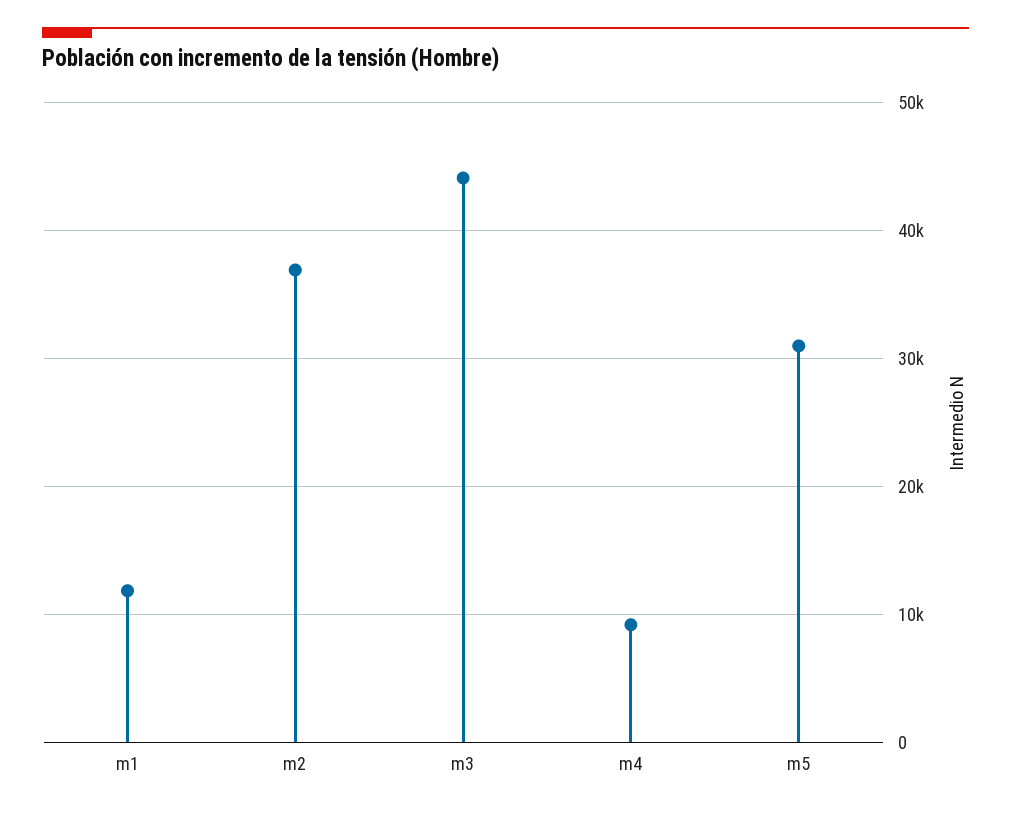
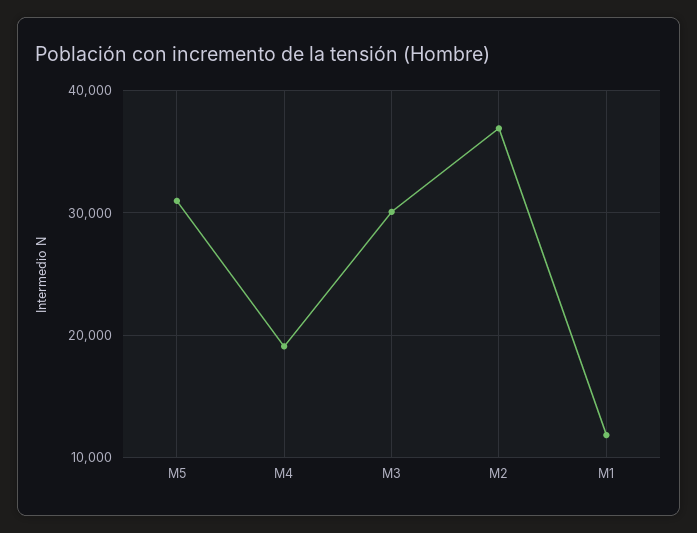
  {
    "m1": 12000,
    "m2": 37000,
-   "m3": 44000,
+   "m3": 30000,
-   "m4": 9000,
+   "m4": 19000,
    "m5": 31000
  }

